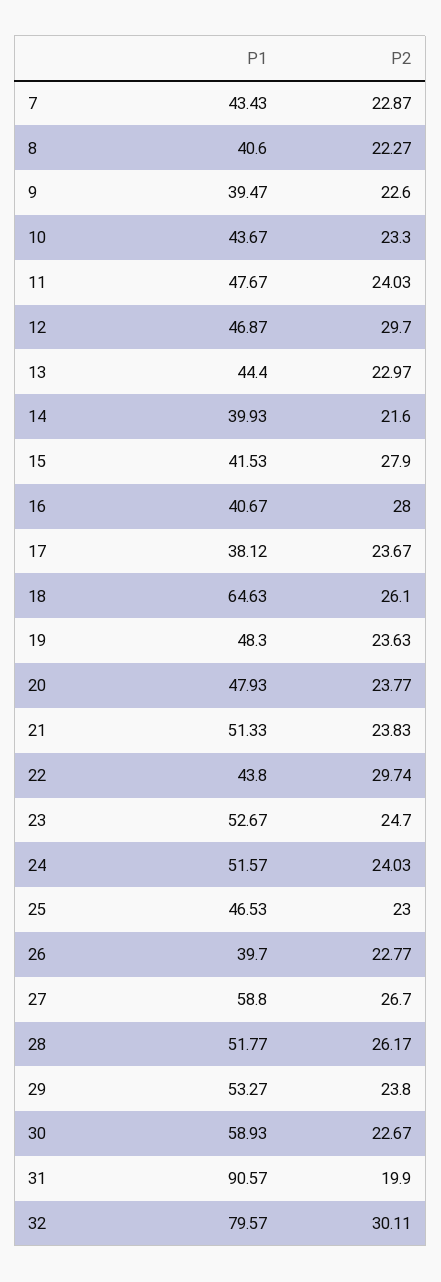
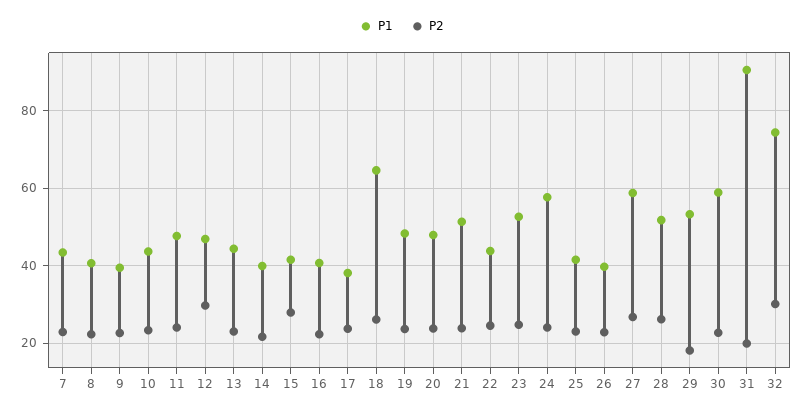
  {
    "P1": {
      "7": 43.43,
      "8": 40.6,
      "9": 39.47,
      "10": 43.67,
      "11": 47.67,
      "12": 46.87,
      "13": 44.4,
      "14": 39.93,
      "15": 41.53,
      "16": 40.67,
      "17": 38.12,
      "18": 64.63,
      "19": 48.3,
      "20": 47.93,
      "21": 51.33,
      "22": 43.8,
      "23": 52.67,
-     "24": 51.57,
+     "24": 58,
-     "25": 46.53,
+     "25": 42,
      "26": 39.7,
      "27": 58.8,
      "28": 51.77,
      "29": 53.27,
      "30": 58.93,
      "31": 90.57,
-     "32": 79.57
+     "32": 74
    },
    "P2": {
      "7": 22.87,
      "8": 22.27,
      "9": 22.6,
      "10": 23.3,
      "11": 24.03,
      "12": 29.7,
      "13": 22.97,
      "14": 21.6,
      "15": 27.9,
-     "16": 28,
+     "16": 22,
      "17": 23.67,
      "18": 26.1,
      "19": 23.63,
      "20": 23.77,
      "21": 23.83,
-     "22": 29.74,
+     "22": 24,
      "23": 24.7,
      "24": 24.03,
      "25": 23,
      "26": 22.77,
      "27": 26.7,
      "28": 26.17,
-     "29": 23.8,
+     "29": 18,
      "30": 22.67,
      "31": 19.9,
      "32": 30.11
    }
  }

